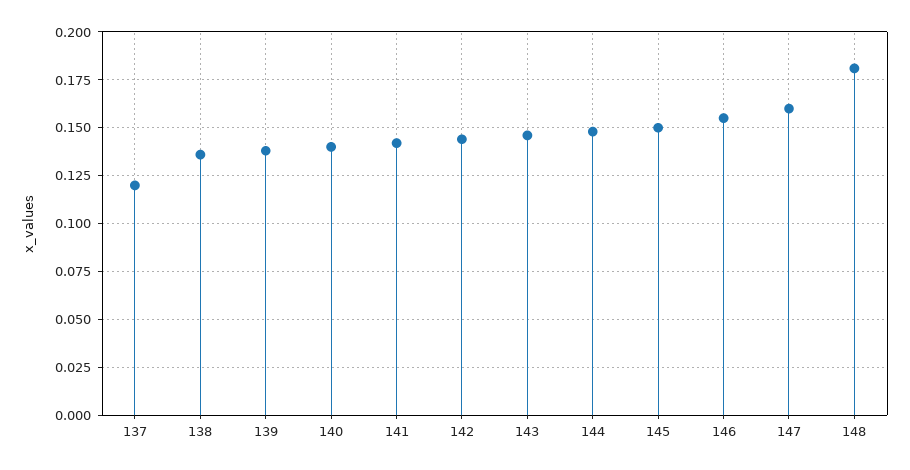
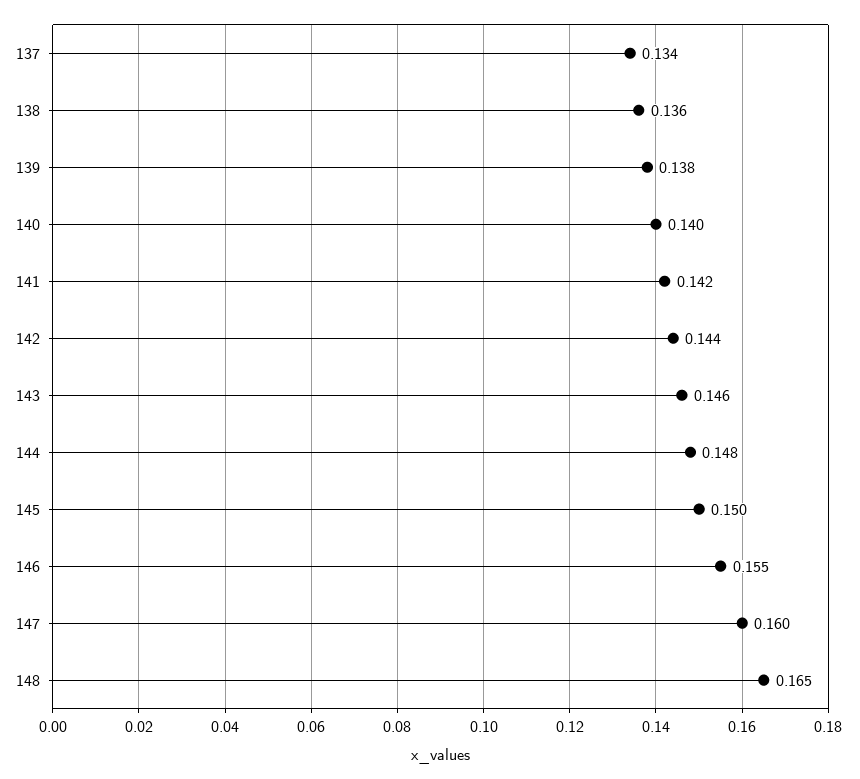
  {
-   "137": 0.12,
+   "137": 0.134,
    "138": 0.136,
    "139": 0.138,
    "140": 0.14,
    "141": 0.142,
    "142": 0.144,
    "143": 0.146,
    "144": 0.148,
    "145": 0.15,
    "146": 0.155,
    "147": 0.16,
-   "148": 0.18
+   "148": 0.165
  }

